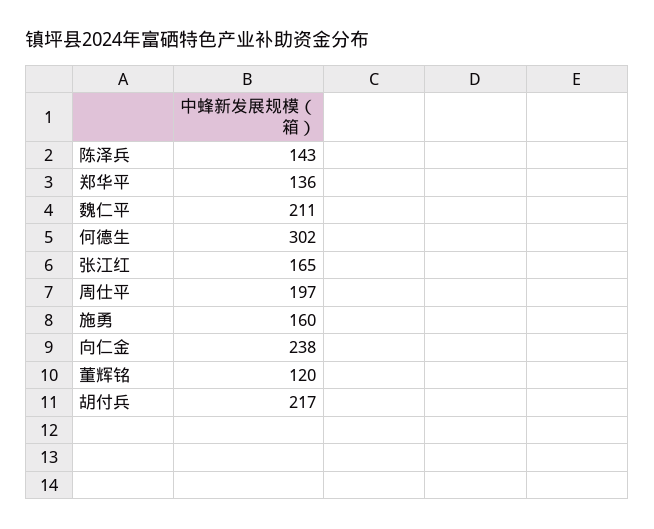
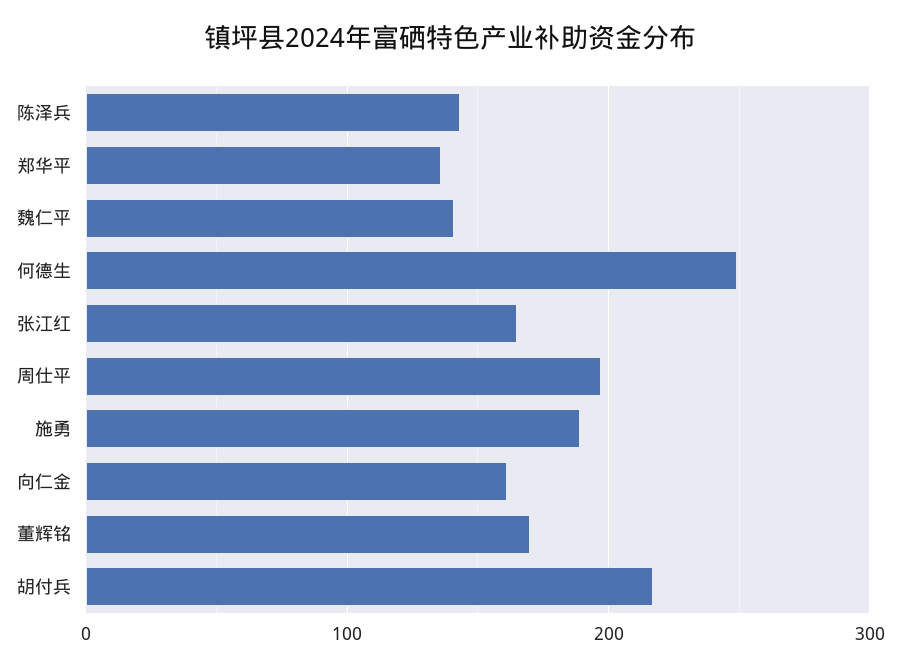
  {
    "陈泽兵": 143,
    "郑华平": 136,
-   "魏仁平": 211,
+   "魏仁平": 140,
-   "何德生": 302,
+   "何德生": 250,
    "张江红": 165,
    "周仕平": 197,
-   "施勇": 160,
+   "施勇": 190,
-   "向仁金": 238,
+   "向仁金": 160,
-   "董辉铭": 120,
+   "董辉铭": 170,
    "胡付兵": 217
  }

